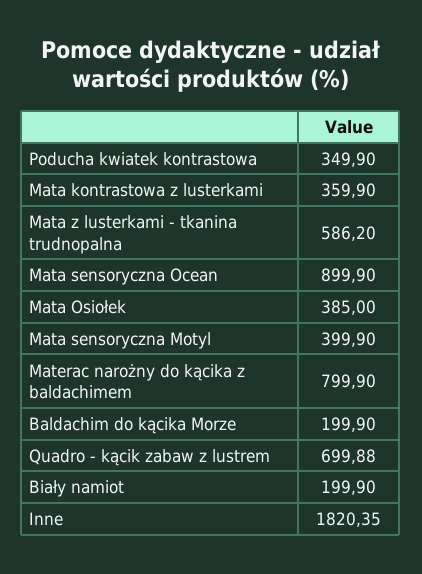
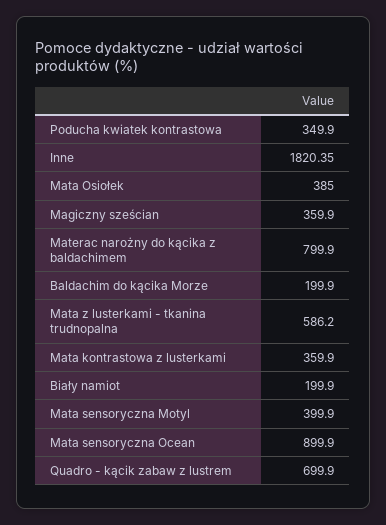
  {
    "Poducha kwiatek kontrastowa": 349.9,
    "Mata kontrastowa z lusterkami": 359.9,
    "Mata z lusterkami - tkanina trudnopalna": 586.2,
    "Mata sensoryczna Ocean": 899.9,
    "Mata Osiołek": 385,
    "Mata sensoryczna Motyl": 399.9,
    "Materac narożny do kącika z baldachimem": 799.9,
    "Baldachim do kącika Morze": 199.9,
-   "Quadro - kącik zabaw z lustrem": 699.88,
+   "Quadro - kącik zabaw z lustrem": 699.9,
    "Biały namiot": 199.9,
-   "Inne": 1820.35
+   "Inne": 1820.35,
+   "Magiczny sześcian": 359.9
  }

